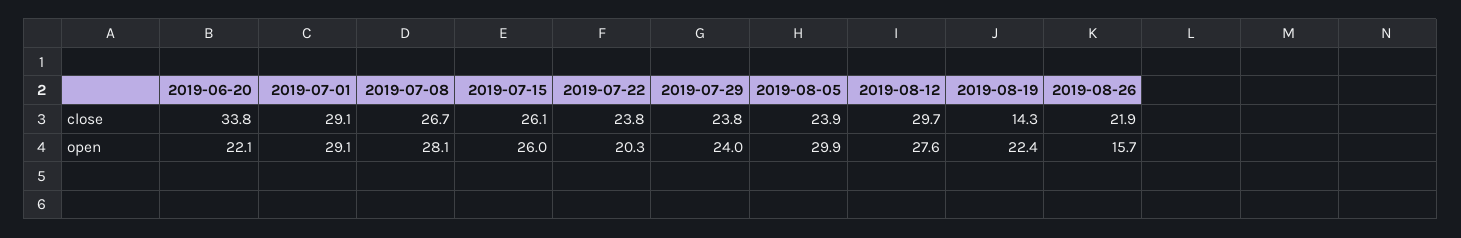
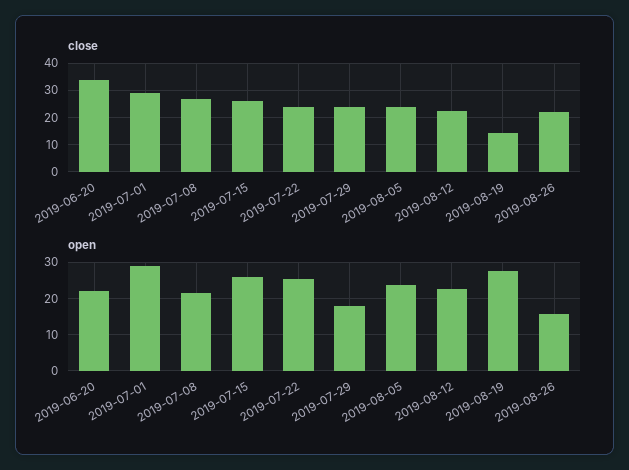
  {
    "close": {
      "2019-06-20": 33.8,
      "2019-07-01": 29.1,
      "2019-07-08": 26.7,
      "2019-07-15": 26.1,
      "2019-07-22": 23.8,
      "2019-07-29": 23.8,
      "2019-08-05": 23.9,
-     "2019-08-12": 29.7,
+     "2019-08-12": 22.5,
      "2019-08-19": 14.3,
      "2019-08-26": 21.9
    },
    "open": {
      "2019-06-20": 22.1,
      "2019-07-01": 29.1,
-     "2019-07-08": 28.1,
+     "2019-07-08": 22,
      "2019-07-15": 26,
-     "2019-07-22": 20.3,
+     "2019-07-22": 26,
-     "2019-07-29": 24,
+     "2019-07-29": 18,
-     "2019-08-05": 29.9,
+     "2019-08-05": 24,
-     "2019-08-12": 27.6,
+     "2019-08-12": 22,
-     "2019-08-19": 22.4,
+     "2019-08-19": 28,
      "2019-08-26": 15.7
    }
  }

